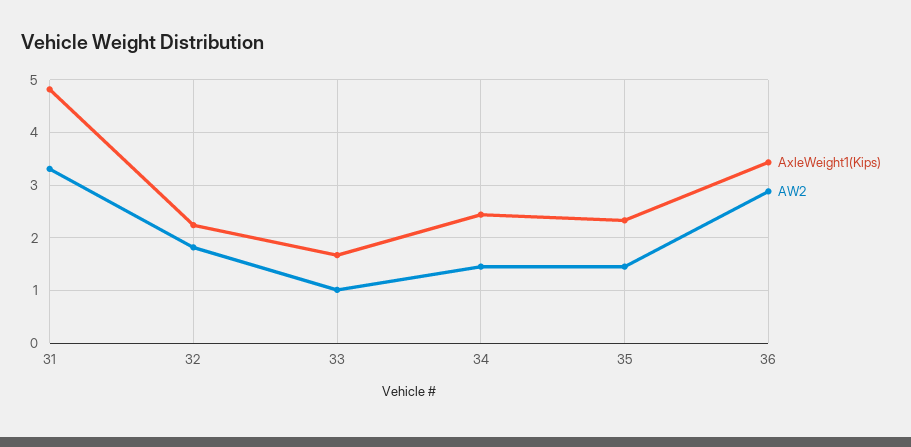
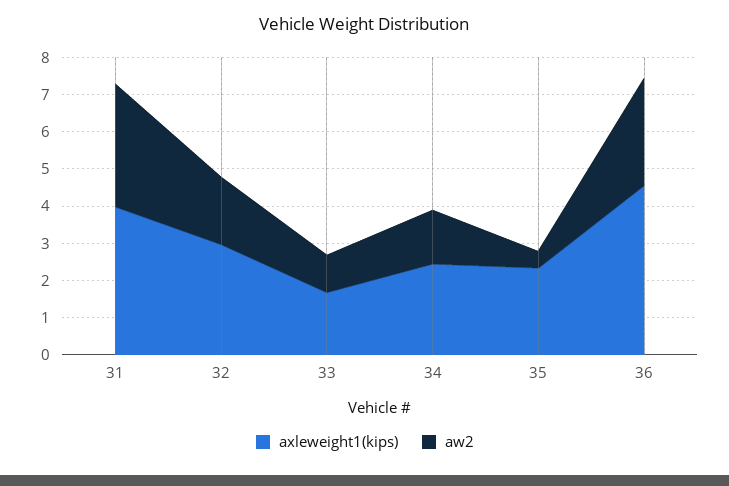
  {
    "AxleWeight1(Kips)": {
-     "31": 4.8,
+     "31": 4,
-     "32": 2.2,
+     "32": 3,
      "33": 1.6,
      "34": 2.4,
      "35": 2.4,
-     "36": 3.4
+     "36": 4.5
    },
    "AW2": {
      "31": 3.4,
      "32": 1.8,
      "33": 1,
      "34": 1.4,
-     "35": 1.4,
+     "35": 0.5,
      "36": 2.8
    }
  }

